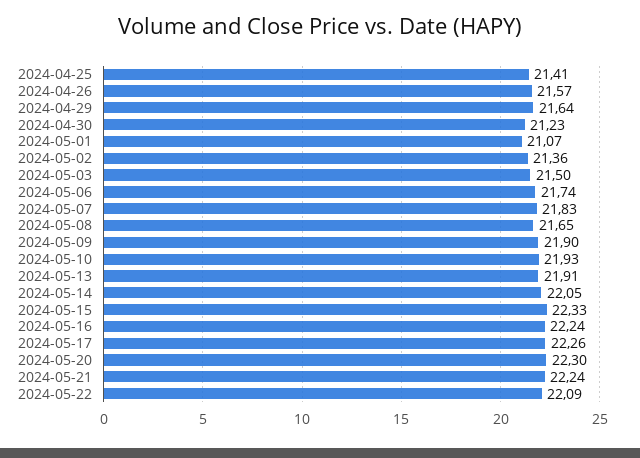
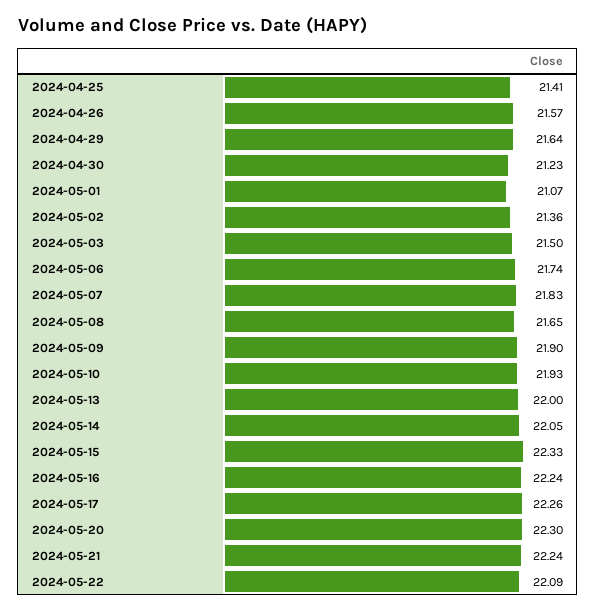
  {
    "2024-04-25": 21.41,
    "2024-04-26": 21.57,
    "2024-04-29": 21.64,
    "2024-04-30": 21.23,
    "2024-05-01": 21.07,
    "2024-05-02": 21.36,
    "2024-05-03": 21.5,
    "2024-05-06": 21.74,
    "2024-05-07": 21.83,
    "2024-05-08": 21.65,
    "2024-05-09": 21.9,
    "2024-05-10": 21.93,
-   "2024-05-13": 21.91,
+   "2024-05-13": 22,
    "2024-05-14": 22.05,
    "2024-05-15": 22.33,
    "2024-05-16": 22.24,
    "2024-05-17": 22.26,
    "2024-05-20": 22.3,
    "2024-05-21": 22.24,
    "2024-05-22": 22.09
  }

